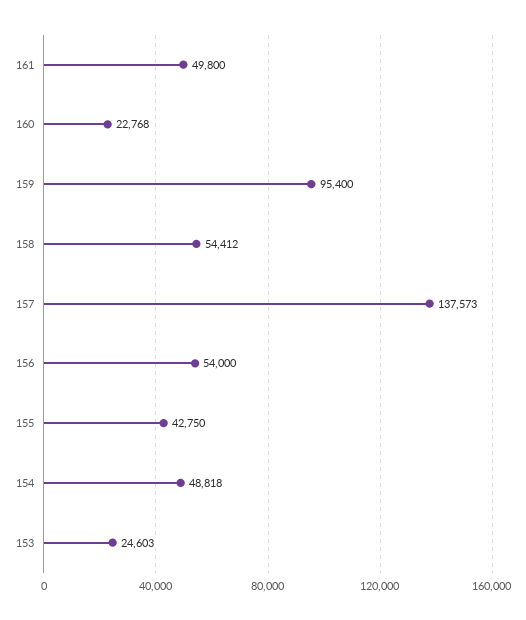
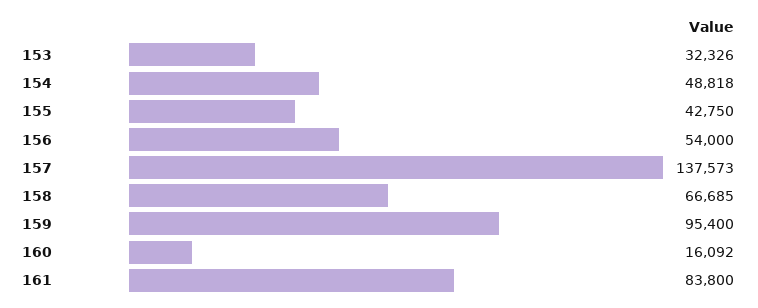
  {
-   "161": 49800,
+   "161": 83800,
-   "160": 22768,
+   "160": 16092,
    "159": 95400,
-   "158": 54412,
+   "158": 66685,
    "157": 137573,
    "156": 54000,
    "155": 42750,
    "154": 48818,
-   "153": 24603
+   "153": 32326
  }

